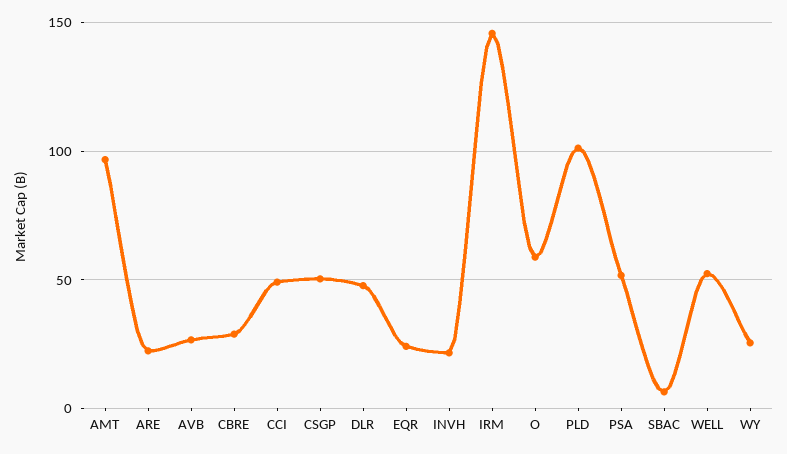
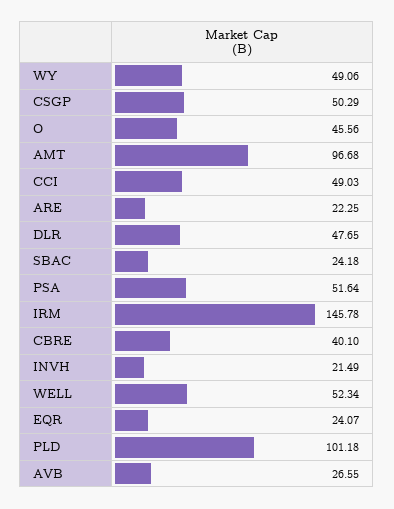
  {
    "AMT": 96.68,
    "ARE": 22.25,
    "AVB": 26.55,
-   "CBRE": 30,
+   "CBRE": 40.1,
    "CCI": 49.03,
    "CSGP": 50.29,
    "DLR": 47.65,
    "EQR": 24.07,
    "INVH": 21.49,
    "IRM": 145.78,
-   "O": 60,
+   "O": 45.56,
    "PLD": 101.18,
    "PSA": 51.64,
-   "SBAC": 5,
+   "SBAC": 24.18,
    "WELL": 52.34,
-   "WY": 25
+   "WY": 49.06
  }

